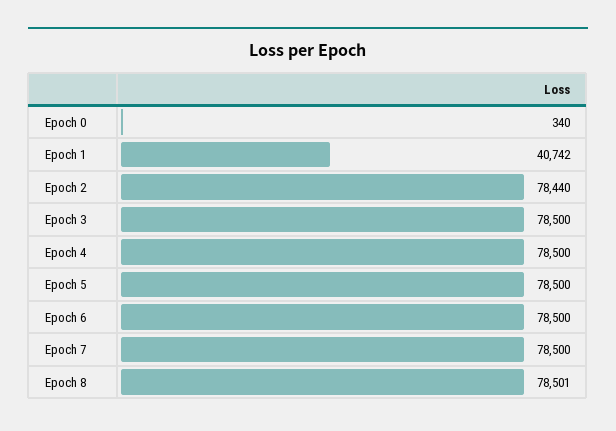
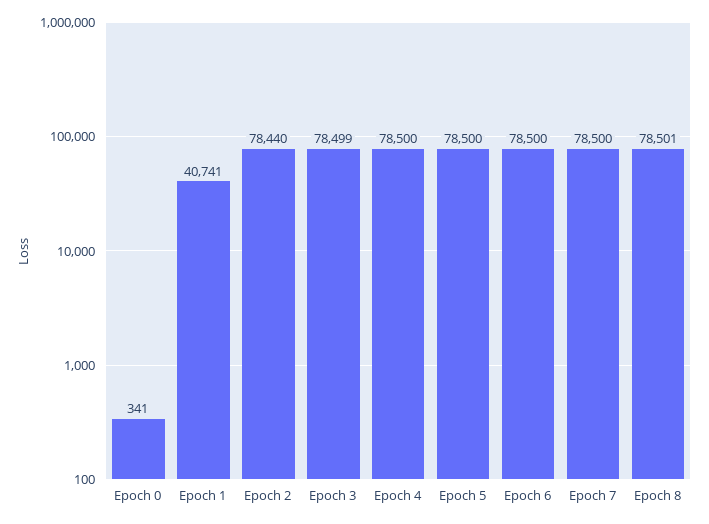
  {
-   "Epoch 0": 340,
+   "Epoch 0": 341,
-   "Epoch 1": 40742,
+   "Epoch 1": 40741,
    "Epoch 2": 78440,
-   "Epoch 3": 78500,
+   "Epoch 3": 78499,
    "Epoch 4": 78500,
    "Epoch 5": 78500,
    "Epoch 6": 78500,
    "Epoch 7": 78500,
    "Epoch 8": 78501
  }

